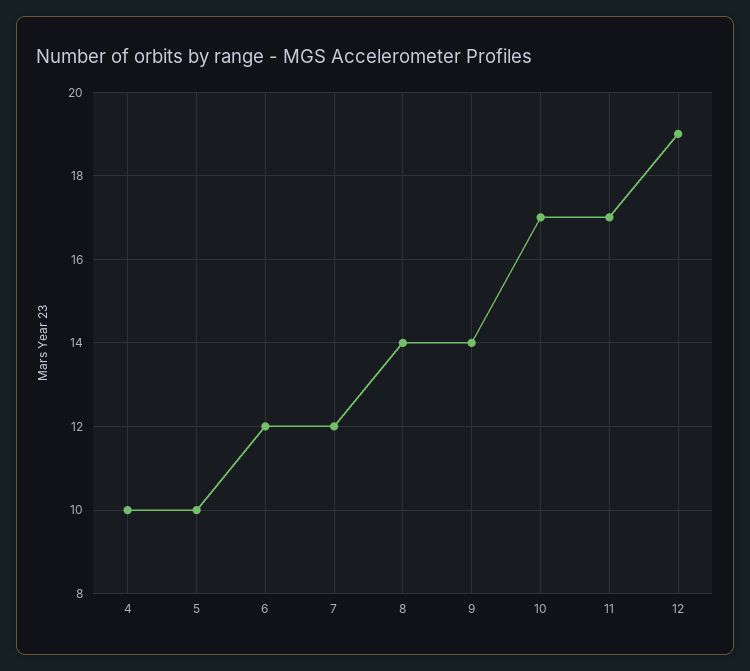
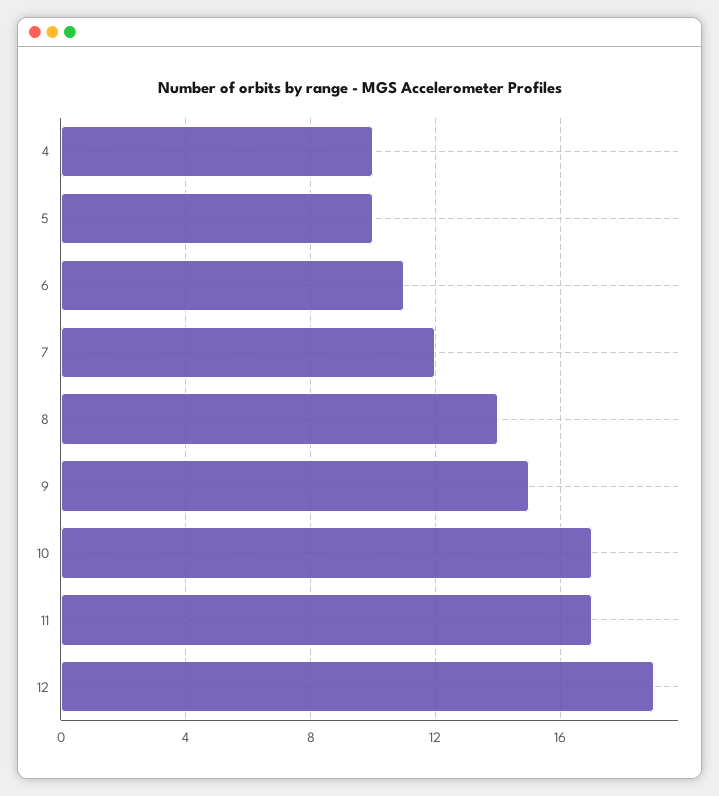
  {
    "4": 10,
    "5": 10,
-   "6": 12,
+   "6": 11,
    "7": 12,
    "8": 14,
-   "9": 14,
+   "9": 15,
    "10": 17,
    "11": 17,
    "12": 19
  }

